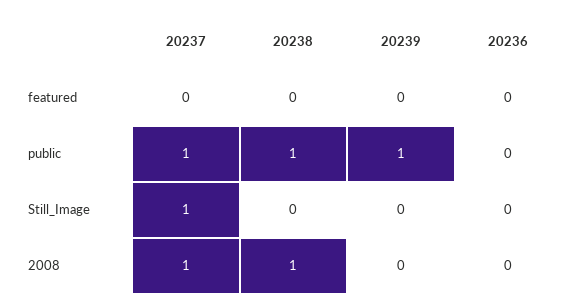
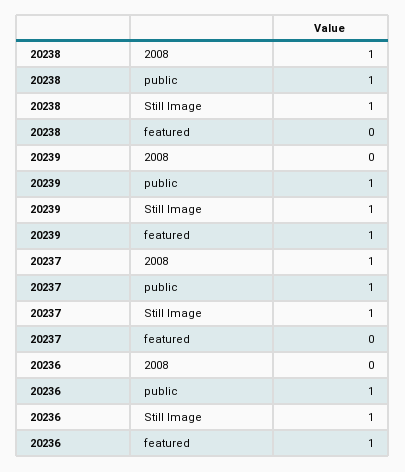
  {
    "20237": {
      "featured": 0,
      "public": 1,
      "Still_Image": 1,
      "2008": 1
    },
    "20238": {
      "featured": 0,
      "public": 1,
-     "Still_Image": 0,
+     "Still_Image": 1,
      "2008": 1
    },
    "20239": {
-     "featured": 0,
+     "featured": 1,
      "public": 1,
-     "Still_Image": 0,
+     "Still_Image": 1,
      "2008": 0
    },
    "20236": {
-     "featured": 0,
+     "featured": 1,
-     "public": 0,
+     "public": 1,
-     "Still_Image": 0,
+     "Still_Image": 1,
      "2008": 0
    }
  }

